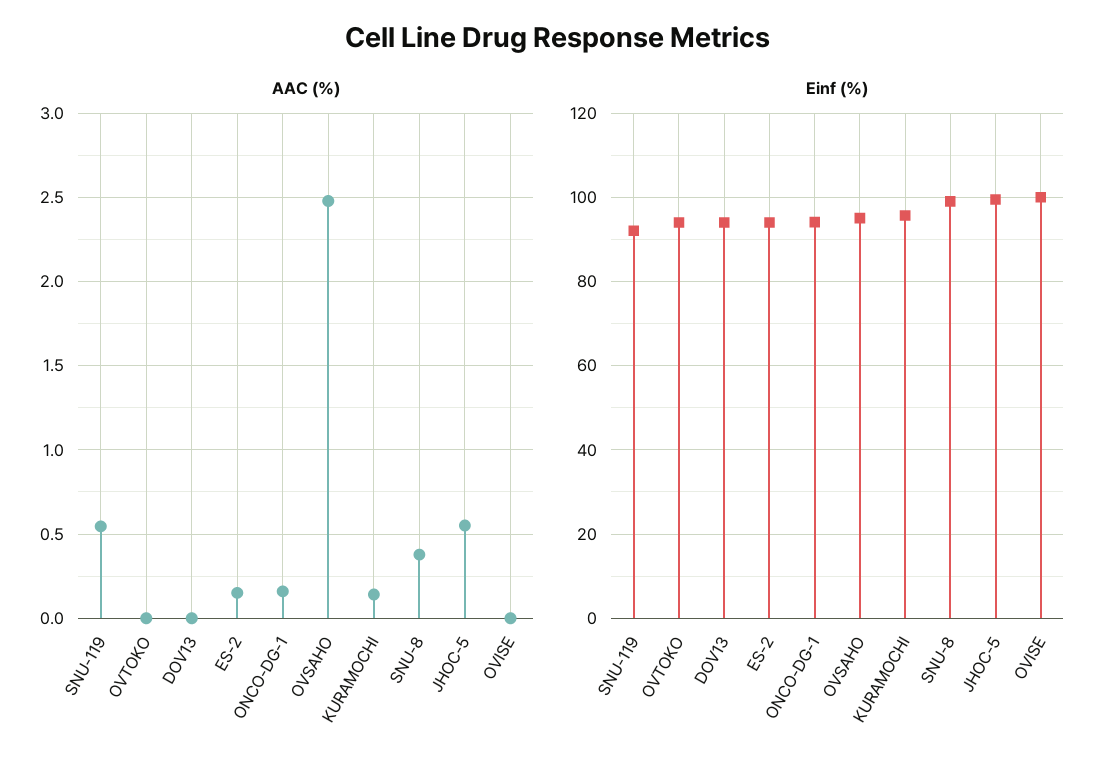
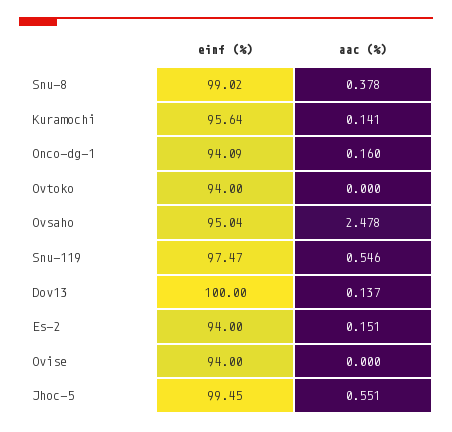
  {
    "AAC (%)": {
      "SNU-119": 0.546,
      "OVTOKO": 0,
-     "DOV13": 0,
+     "DOV13": 0.137,
      "ES-2": 0.151,
      "ONCO-DG-1": 0.16,
      "OVSAHO": 2.478,
      "KURAMOCHI": 0.141,
      "SNU-8": 0.378,
      "JHOC-5": 0.551,
      "OVISE": 0
    },
    "Einf (%)": {
-     "SNU-119": 92,
+     "SNU-119": 97.47,
      "OVTOKO": 94,
-     "DOV13": 94,
+     "DOV13": 100,
      "ES-2": 94,
      "ONCO-DG-1": 94.09,
      "OVSAHO": 95.04,
      "KURAMOCHI": 95.64,
      "SNU-8": 99.02,
      "JHOC-5": 99.45,
-     "OVISE": 100
+     "OVISE": 94
    }
  }

